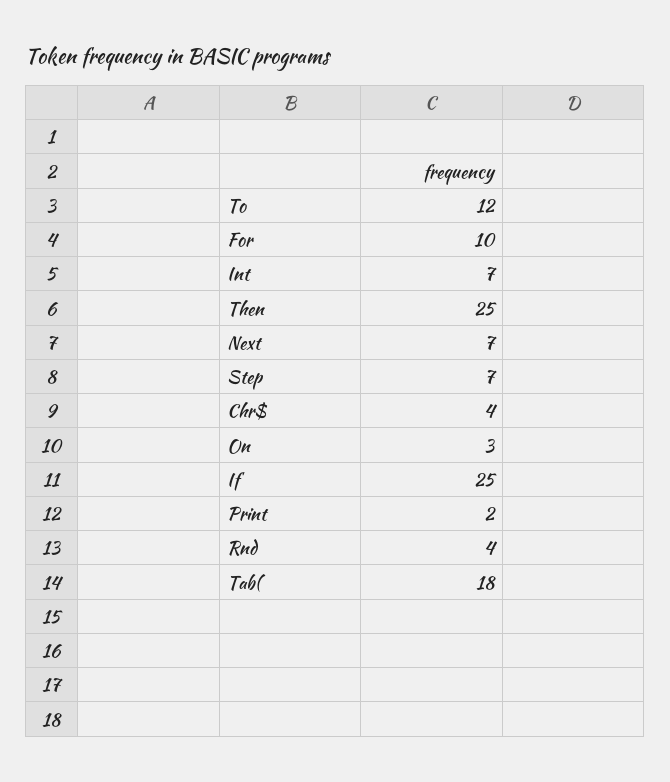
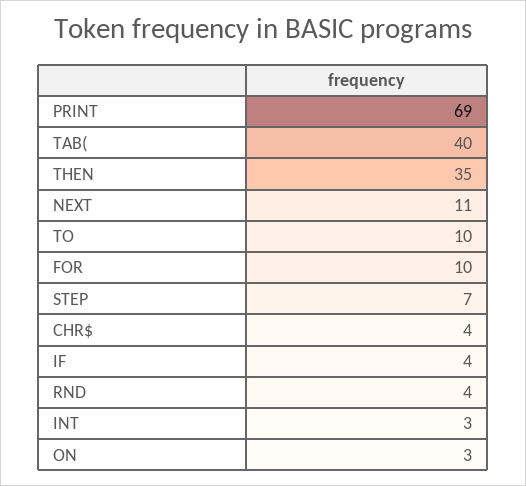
  {
-   "To": 12,
+   "To": 10,
    "For": 10,
-   "Int": 7,
+   "Int": 3,
-   "Then": 25,
+   "Then": 35,
-   "Next": 7,
+   "Next": 11,
    "Step": 7,
    "Chr$": 4,
    "On": 3,
-   "If": 25,
+   "If": 4,
-   "Print": 2,
+   "Print": 69,
    "Rnd": 4,
-   "Tab(": 18
+   "Tab(": 40
  }

